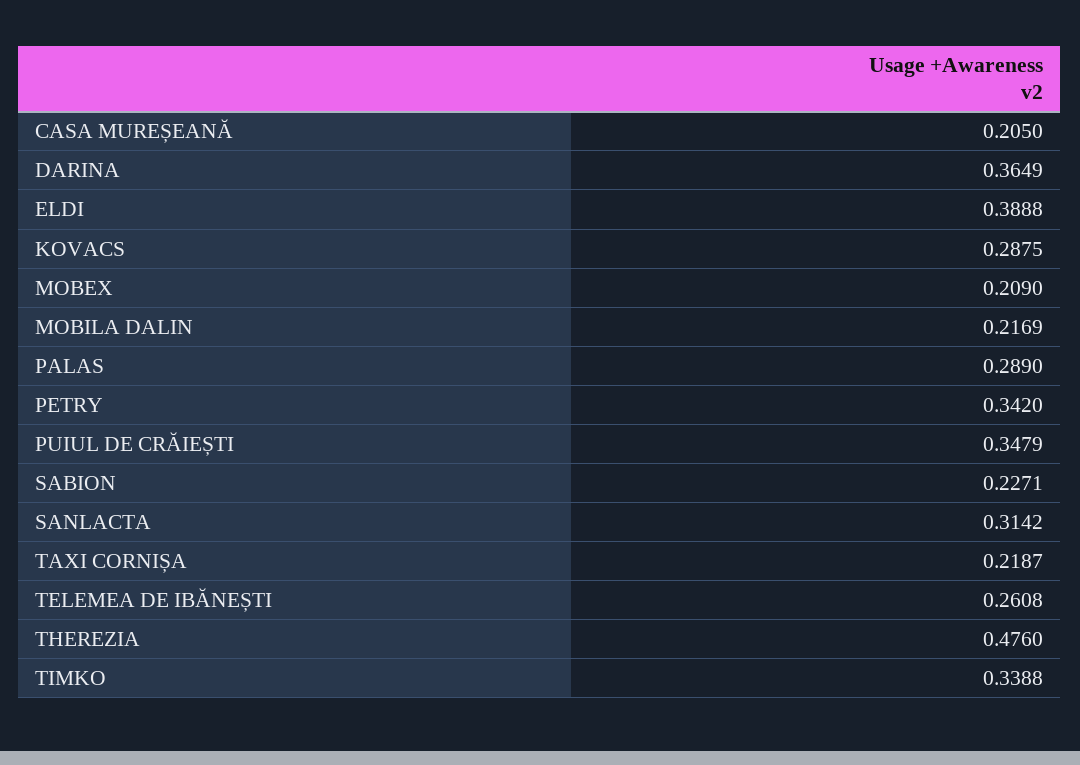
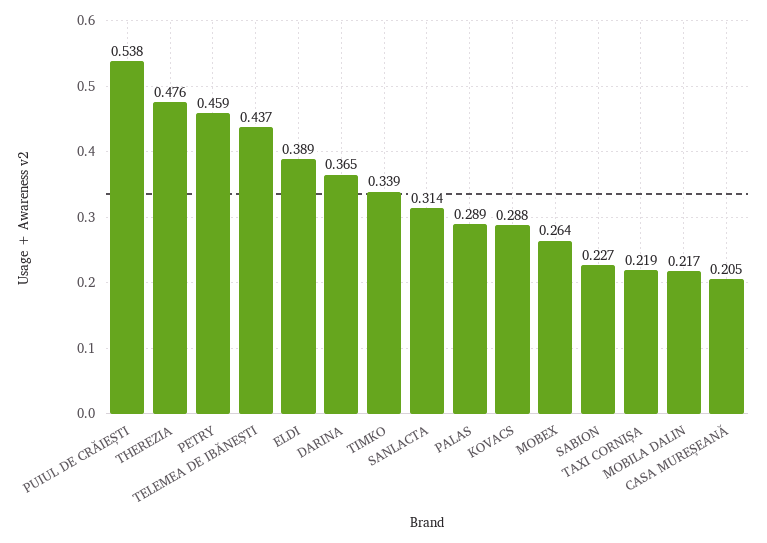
  {
    "CASA MUREȘEANĂ": 0.205,
    "DARINA": 0.3649,
    "ELDI": 0.3888,
    "KOVACS": 0.2875,
-   "MOBEX": 0.209,
+   "MOBEX": 0.264,
    "MOBILA DALIN": 0.2169,
    "PALAS": 0.289,
-   "PETRY": 0.342,
+   "PETRY": 0.459,
-   "PUIUL DE CRĂIEȘTI": 0.3479,
+   "PUIUL DE CRĂIEȘTI": 0.538,
    "SABION": 0.2271,
    "SANLACTA": 0.3142,
    "TAXI CORNIȘA": 0.2187,
-   "TELEMEA DE IBĂNEȘTI": 0.2608,
+   "TELEMEA DE IBĂNEȘTI": 0.437,
    "THEREZIA": 0.476,
    "TIMKO": 0.3388
  }

